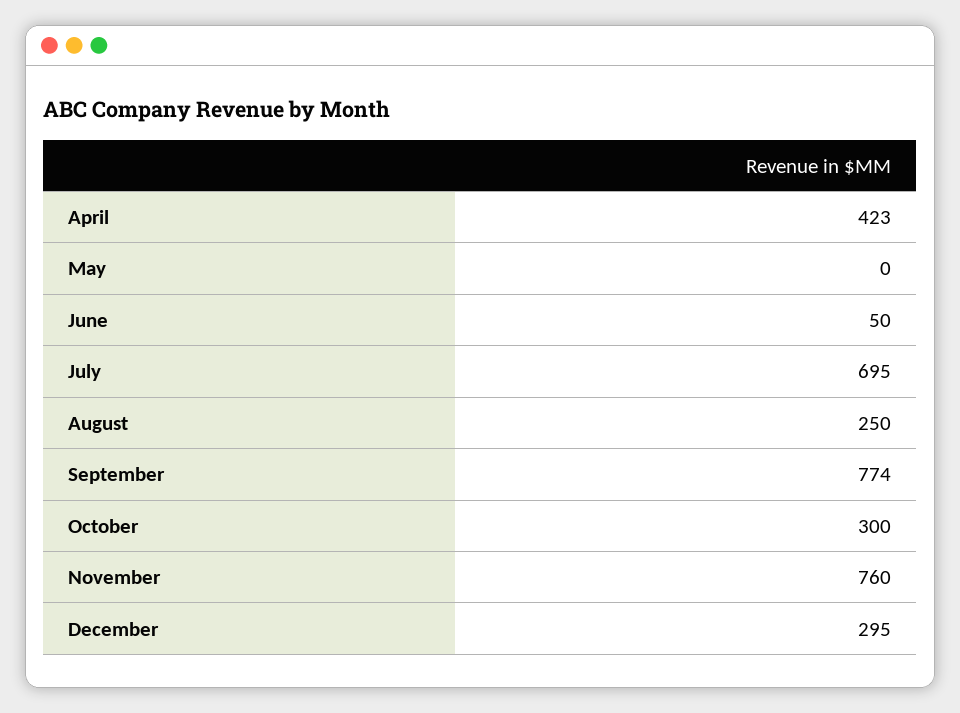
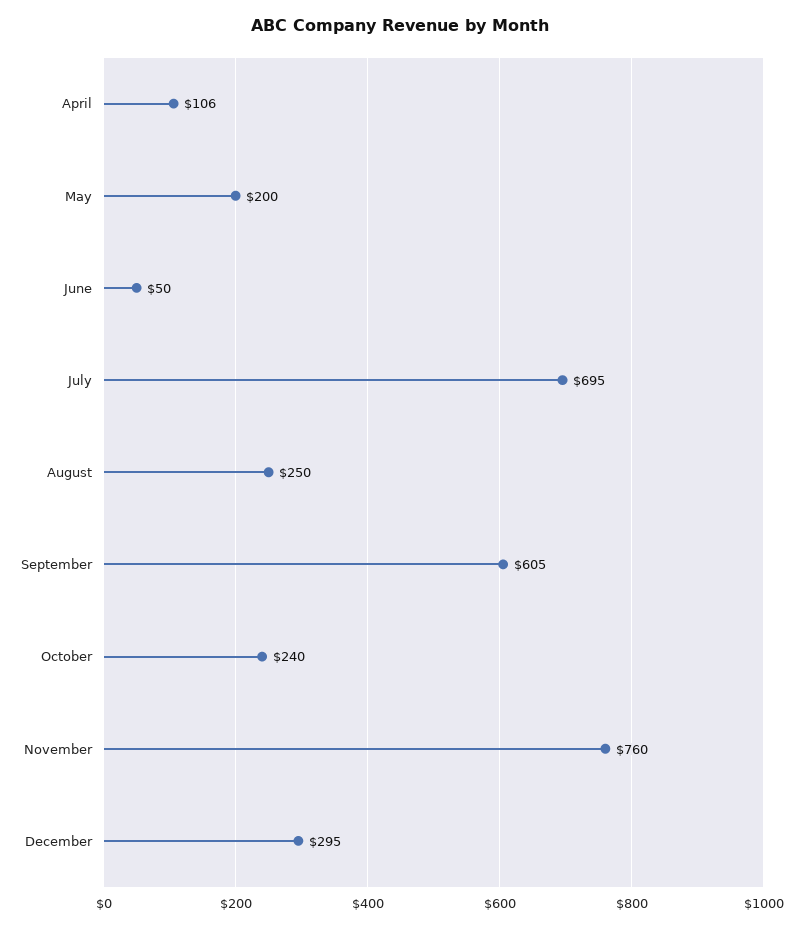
  {
-   "April": 423,
+   "April": 106,
-   "May": 0,
+   "May": 200,
    "June": 50,
    "July": 695,
    "August": 250,
-   "September": 774,
+   "September": 605,
-   "October": 300,
+   "October": 240,
    "November": 760,
    "December": 295
  }

